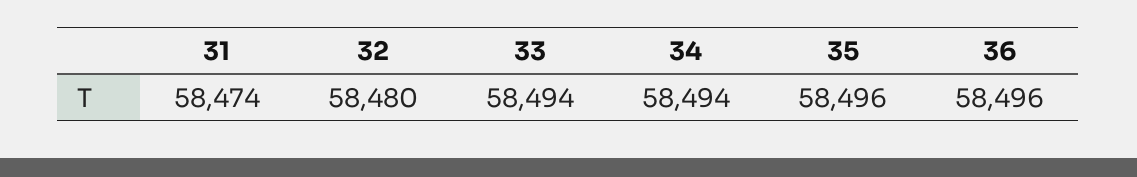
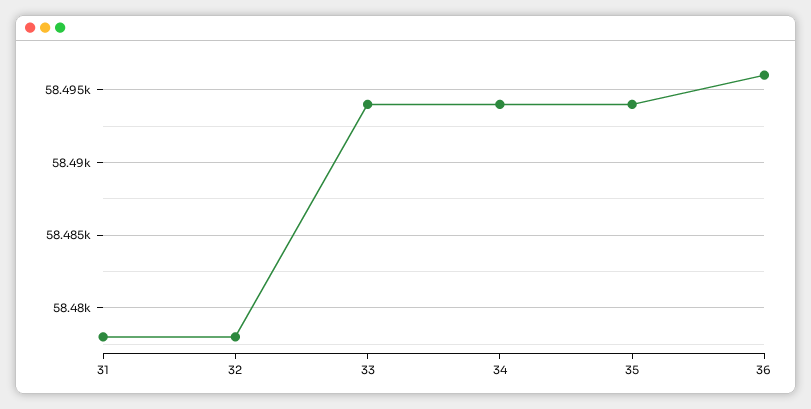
  {
-   "31": 58474,
+   "31": 58478,
-   "32": 58480,
+   "32": 58478,
    "33": 58494,
    "34": 58494,
-   "35": 58496,
+   "35": 58494,
    "36": 58496
  }

